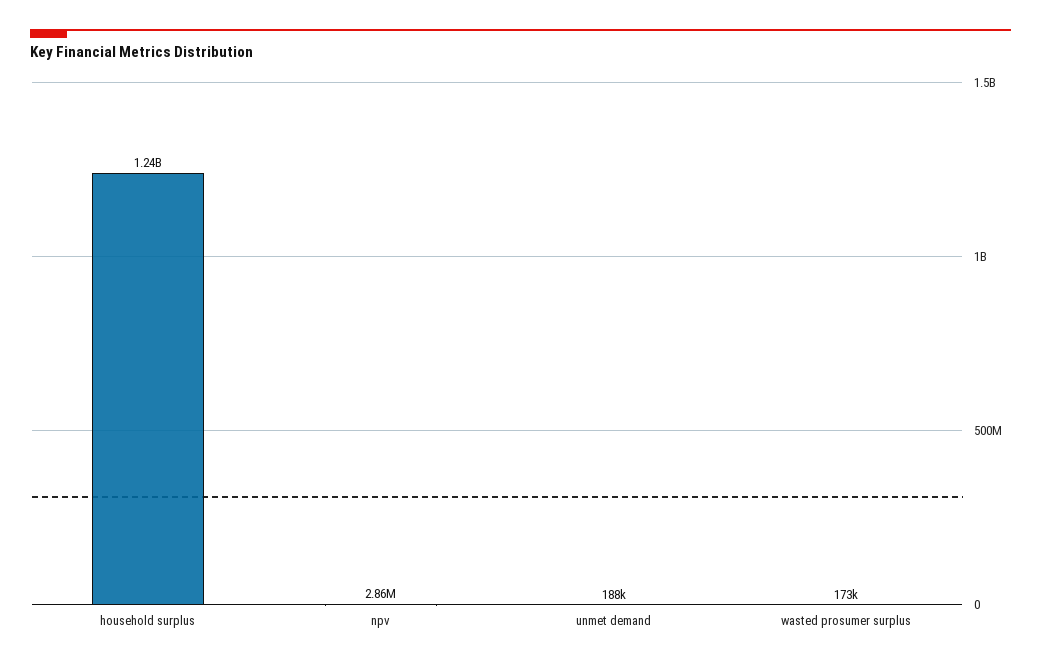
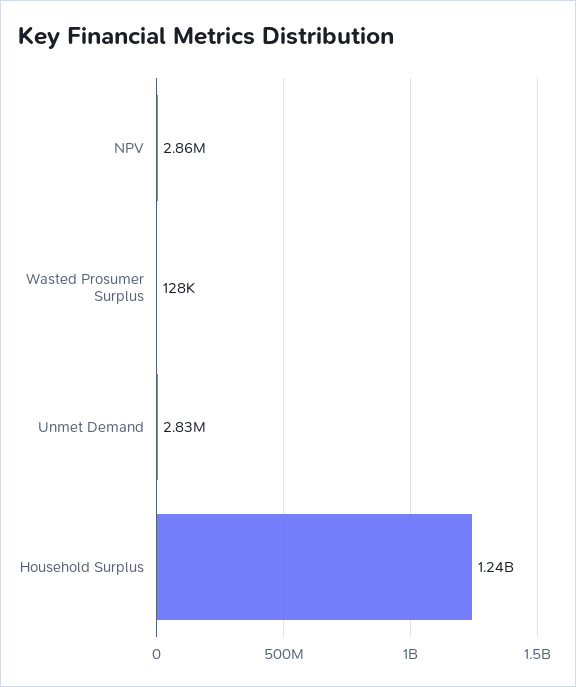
  {
    "household surplus": 1240000000,
    "npv": 2860000,
-   "unmet demand": 188000,
+   "unmet demand": 2830000,
-   "wasted prosumer surplus": 173000
+   "wasted prosumer surplus": 128000
  }

